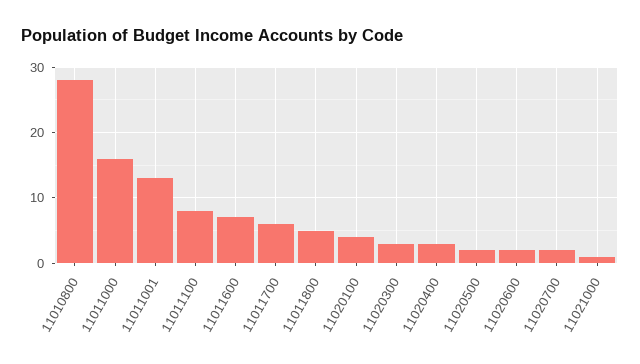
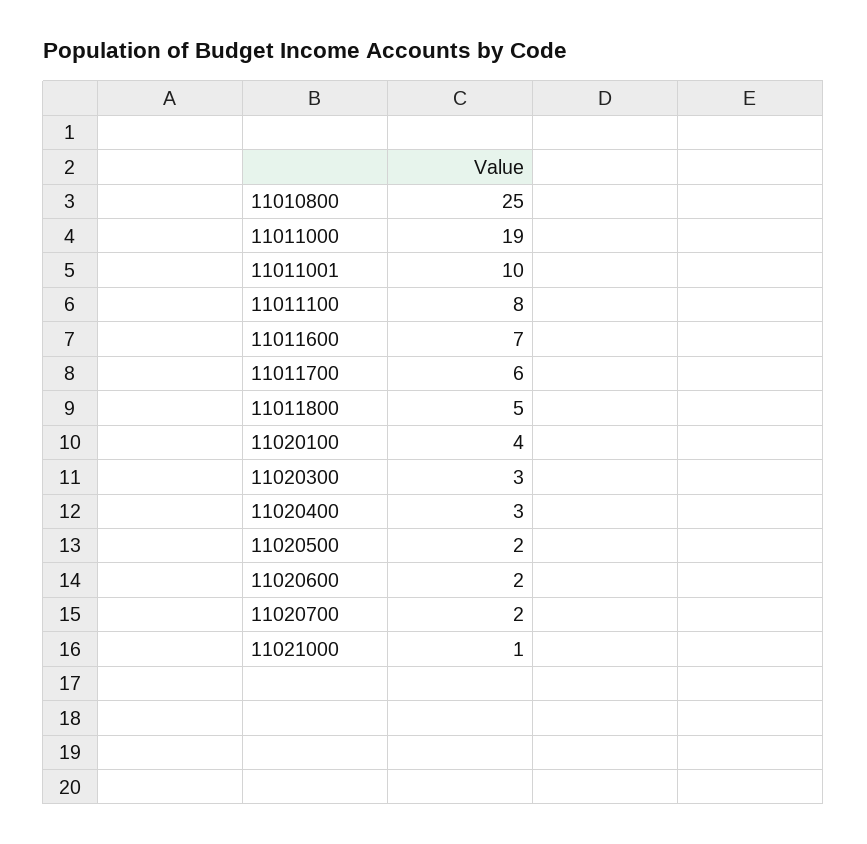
  {
-   "11010800": 28,
+   "11010800": 25,
-   "11011000": 16,
+   "11011000": 19,
-   "11011001": 13,
+   "11011001": 10,
    "11011100": 8,
    "11011600": 7,
    "11011700": 6,
    "11011800": 5,
    "11020100": 4,
    "11020300": 3,
    "11020400": 3,
    "11020500": 2,
    "11020600": 2,
    "11020700": 2,
    "11021000": 1
  }

